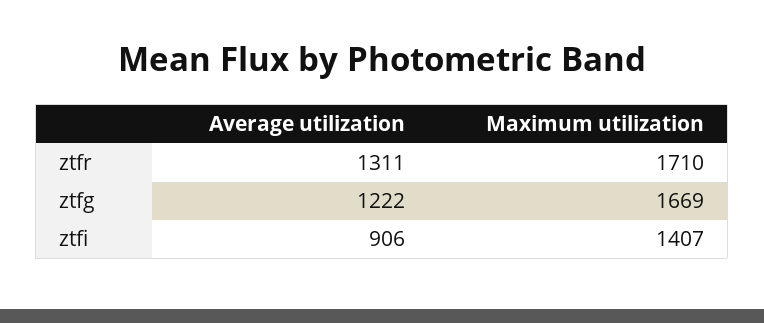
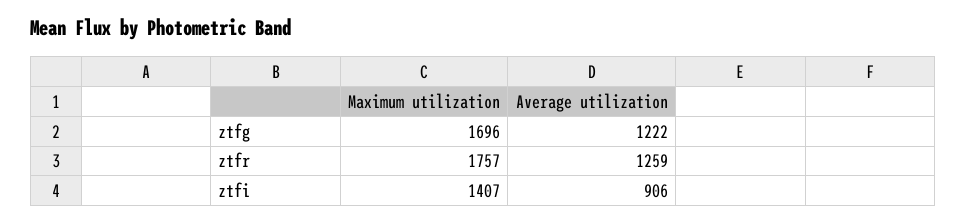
  {
    "Average utilization": {
-     "ztfr": 1311,
+     "ztfr": 1259,
      "ztfg": 1222,
      "ztfi": 906
    },
    "Maximum utilization": {
-     "ztfr": 1710,
+     "ztfr": 1757,
-     "ztfg": 1669,
+     "ztfg": 1696,
      "ztfi": 1407
    }
  }

